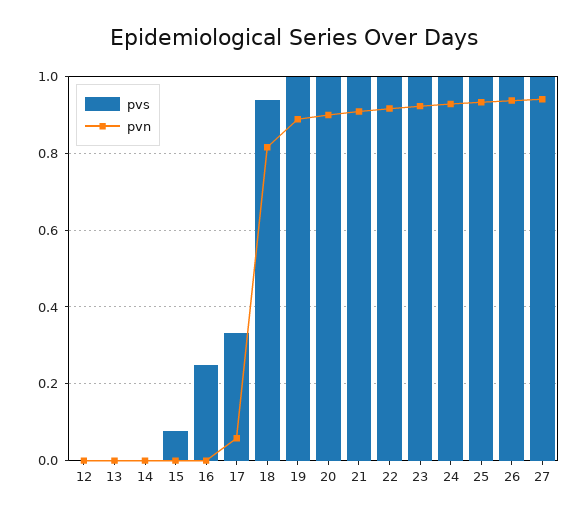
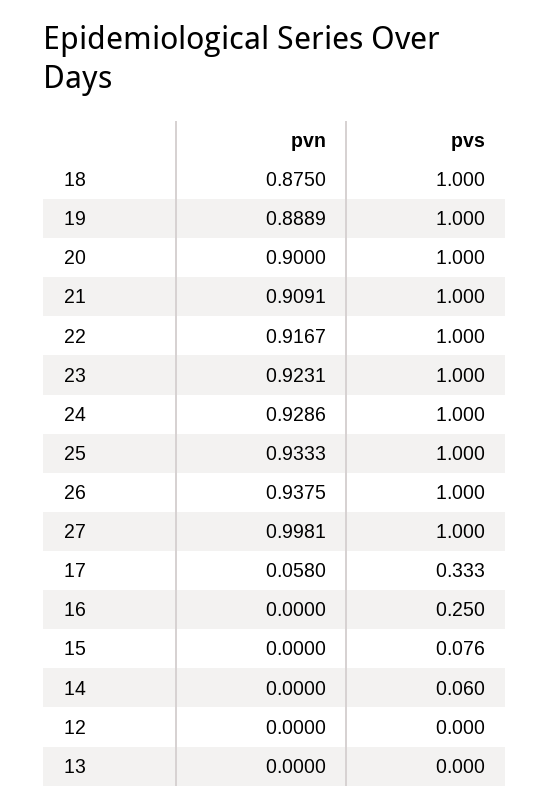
  {
    "pvs": {
      "12": 0,
      "13": 0,
-     "14": 0,
+     "14": 0.06,
      "15": 0.076,
      "16": 0.25,
      "17": 0.333,
-     "18": 0.94,
+     "18": 1,
      "19": 1,
      "20": 1,
      "21": 1,
      "22": 1,
      "23": 1,
      "24": 1,
      "25": 1,
      "26": 1,
      "27": 1
    },
    "pvn": {
      "12": 0,
      "13": 0,
      "14": 0,
      "15": 0,
      "16": 0,
      "17": 0.058,
-     "18": 0.82,
+     "18": 0.875,
      "19": 0.8889,
      "20": 0.9,
      "21": 0.9091,
      "22": 0.9167,
      "23": 0.9231,
      "24": 0.9286,
      "25": 0.9333,
      "26": 0.9375,
-     "27": 0.94
+     "27": 0.9981
    }
  }

